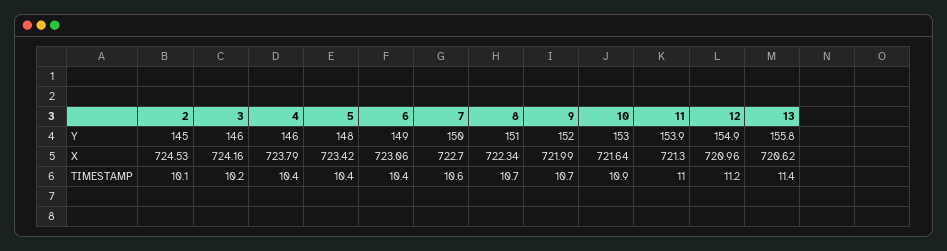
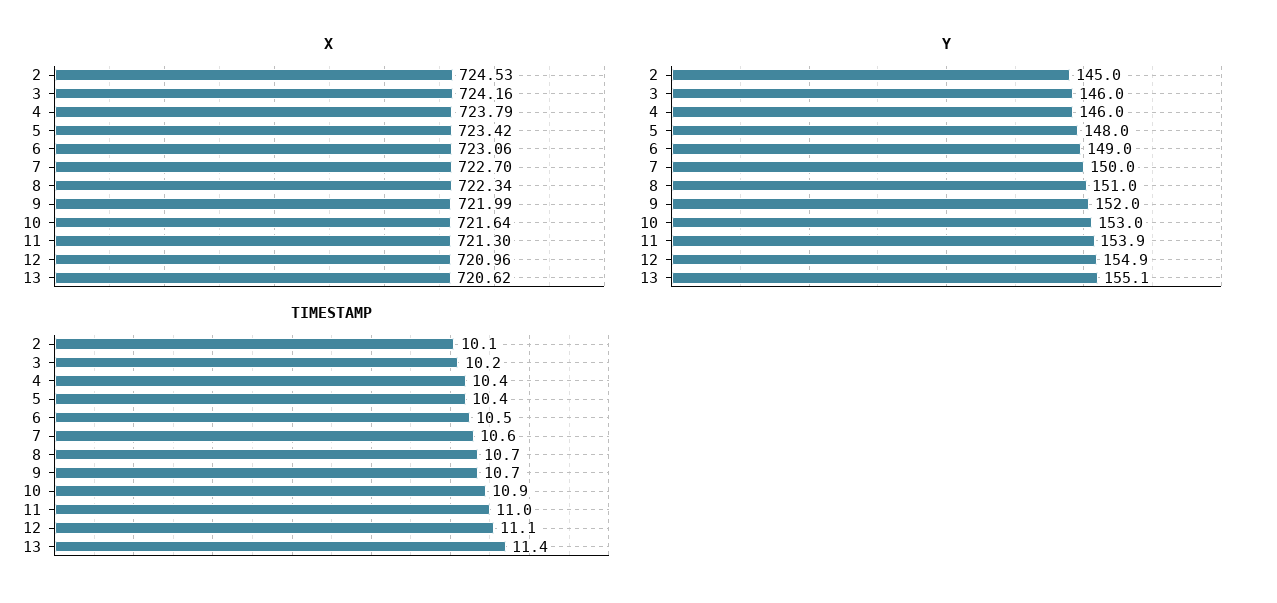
  {
    "Y": {
      "2": 145,
      "3": 146,
      "4": 146,
      "5": 148,
      "6": 149,
      "7": 150,
      "8": 151,
      "9": 152,
      "10": 153,
      "11": 153.9,
      "12": 154.9,
-     "13": 155.8
+     "13": 155.1
    },
    "X": {
      "2": 724.53,
      "3": 724.16,
      "4": 723.79,
      "5": 723.42,
      "6": 723.06,
      "7": 722.7,
      "8": 722.34,
      "9": 721.99,
      "10": 721.64,
      "11": 721.3,
      "12": 720.96,
      "13": 720.62
    },
    "TIMESTAMP": {
      "2": 10.1,
      "3": 10.2,
      "4": 10.4,
      "5": 10.4,
-     "6": 10.4,
+     "6": 10.5,
      "7": 10.6,
      "8": 10.7,
      "9": 10.7,
      "10": 10.9,
      "11": 11,
-     "12": 11.2,
+     "12": 11.1,
      "13": 11.4
    }
  }

